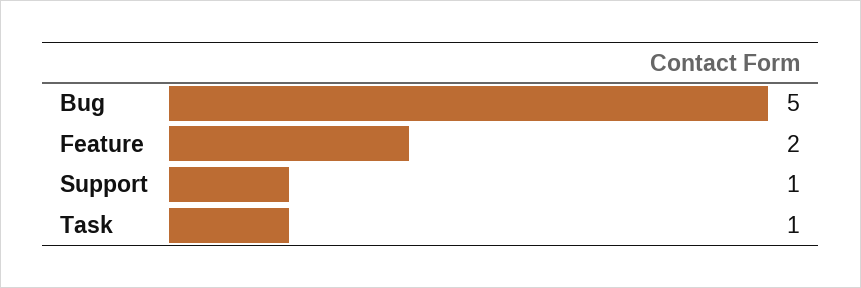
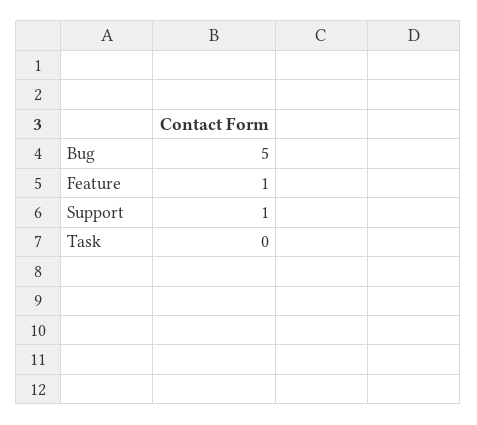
  {
    "Bug": 5,
-   "Feature": 2,
+   "Feature": 1,
    "Support": 1,
-   "Task": 1
+   "Task": 0
  }

